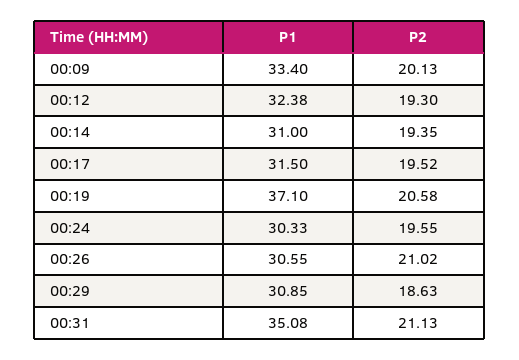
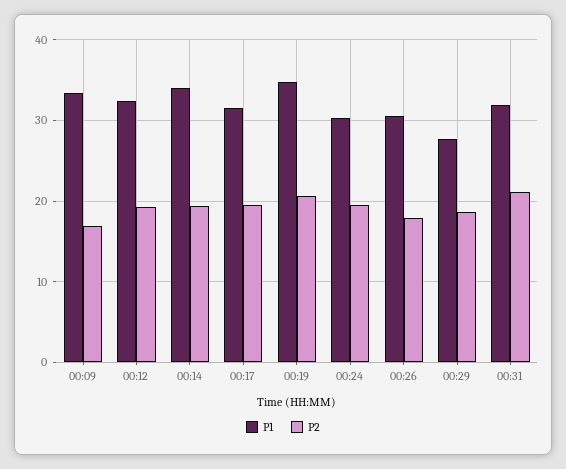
  {
    "P1": {
      "00:09": 33.4,
      "00:12": 32.38,
-     "00:14": 31,
+     "00:14": 34,
      "00:17": 31.5,
-     "00:19": 37.1,
+     "00:19": 35,
      "00:24": 30.33,
      "00:26": 30.55,
-     "00:29": 30.85,
+     "00:29": 28,
-     "00:31": 35.08
+     "00:31": 32
    },
    "P2": {
-     "00:09": 20.13,
+     "00:09": 17,
      "00:12": 19.3,
      "00:14": 19.35,
      "00:17": 19.52,
      "00:19": 20.58,
      "00:24": 19.55,
-     "00:26": 21.02,
+     "00:26": 18,
      "00:29": 18.63,
      "00:31": 21.13
    }
  }

